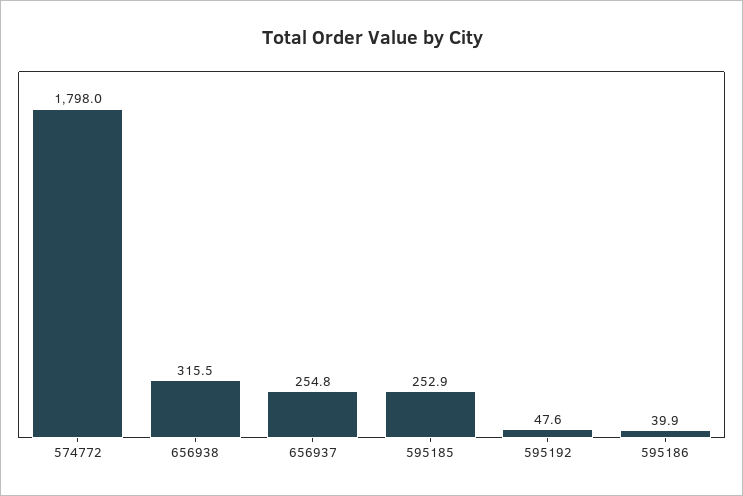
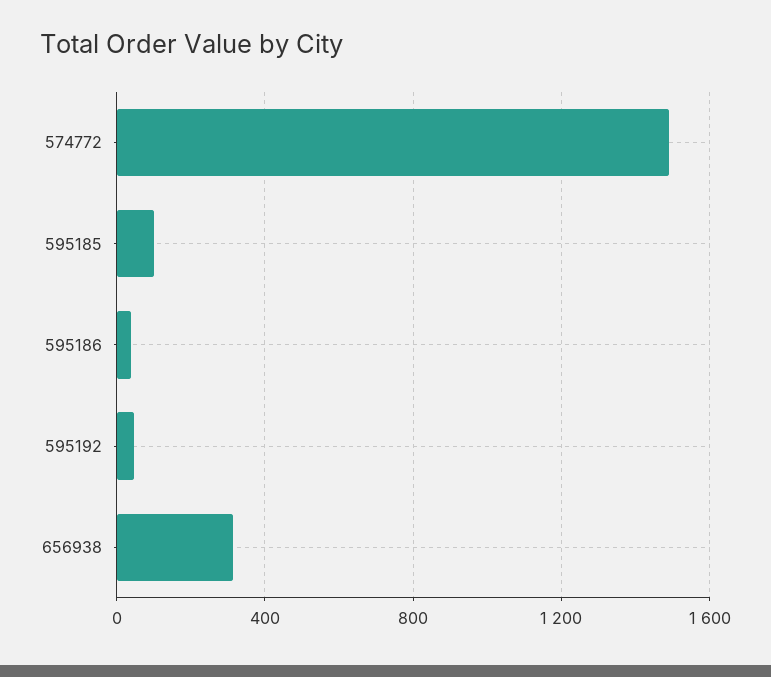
  {
-   "574772": 1798,
+   "574772": 1500,
    "656938": 315.5,
-   "656937": 254.8,
-   "595185": 252.9,
+   "595185": 100,
    "595192": 47.6,
    "595186": 39.9
  }

